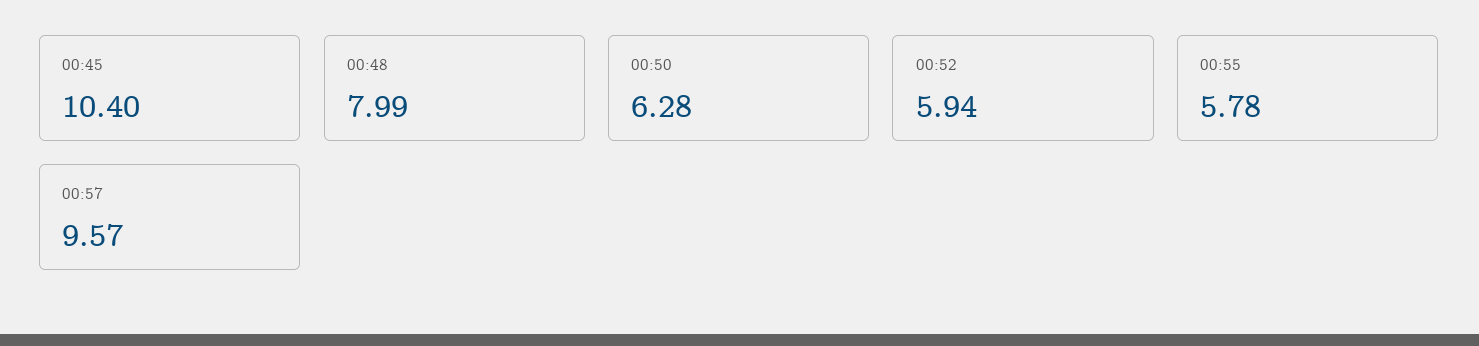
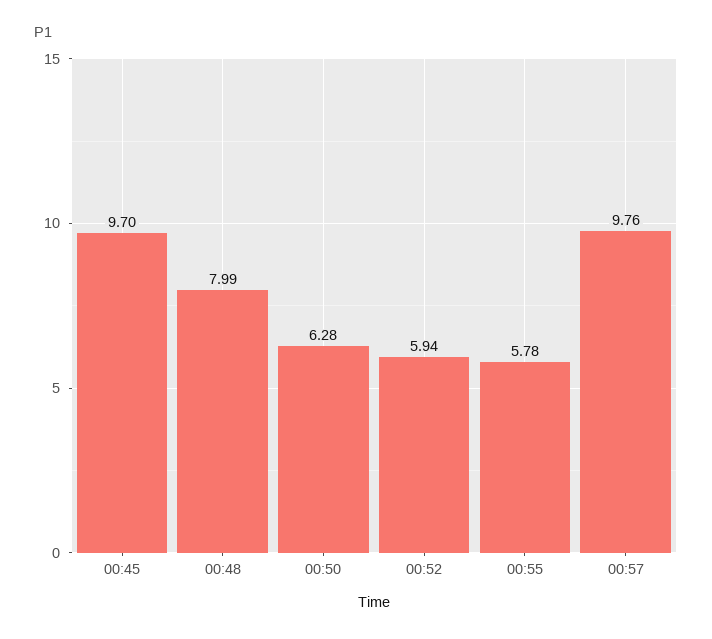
  {
-   "00:45": 10.4,
+   "00:45": 9.7,
    "00:48": 7.99,
    "00:50": 6.28,
    "00:52": 5.94,
    "00:55": 5.78,
-   "00:57": 9.57
+   "00:57": 9.76
  }

